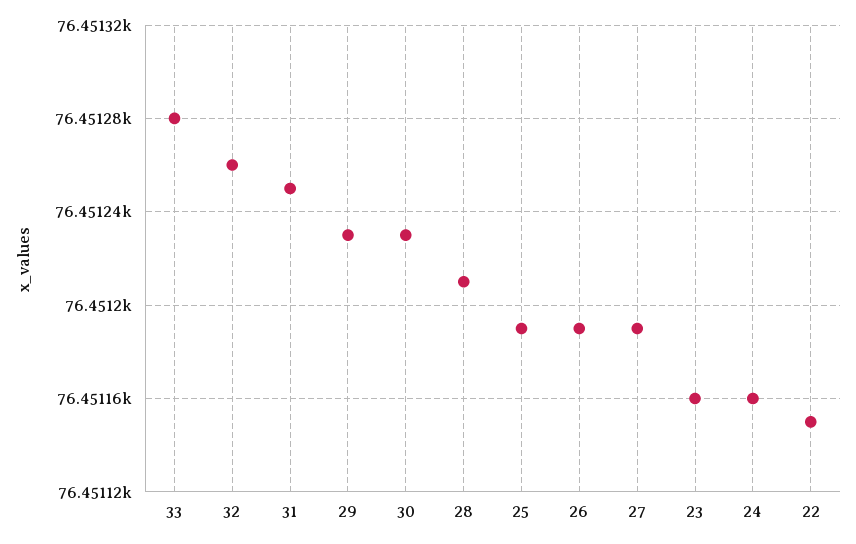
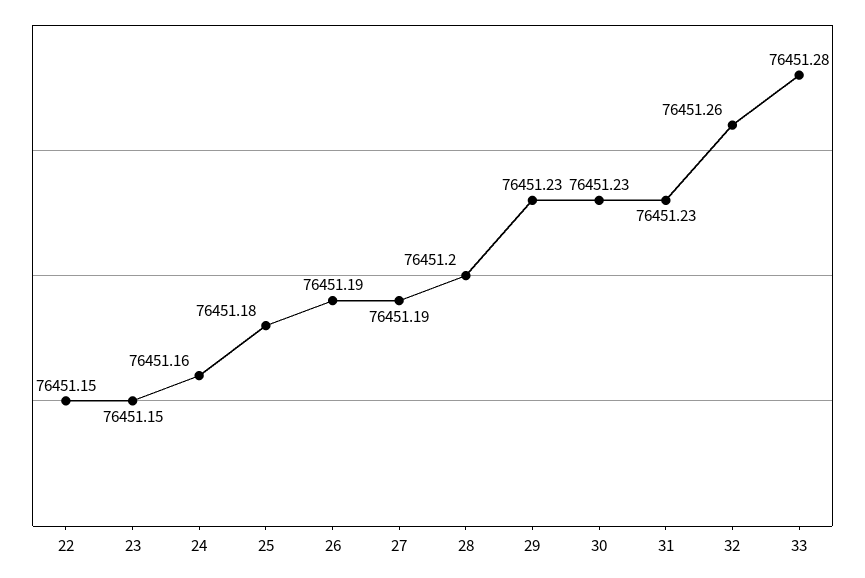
  {
    "33": 76451.28,
    "32": 76451.26,
-   "31": 76451.25,
+   "31": 76451.23,
    "29": 76451.23,
    "30": 76451.23,
-   "28": 76451.21,
+   "28": 76451.2,
-   "25": 76451.19,
+   "25": 76451.18,
    "26": 76451.19,
    "27": 76451.19,
-   "23": 76451.16,
+   "23": 76451.15,
    "24": 76451.16,
    "22": 76451.15
  }

